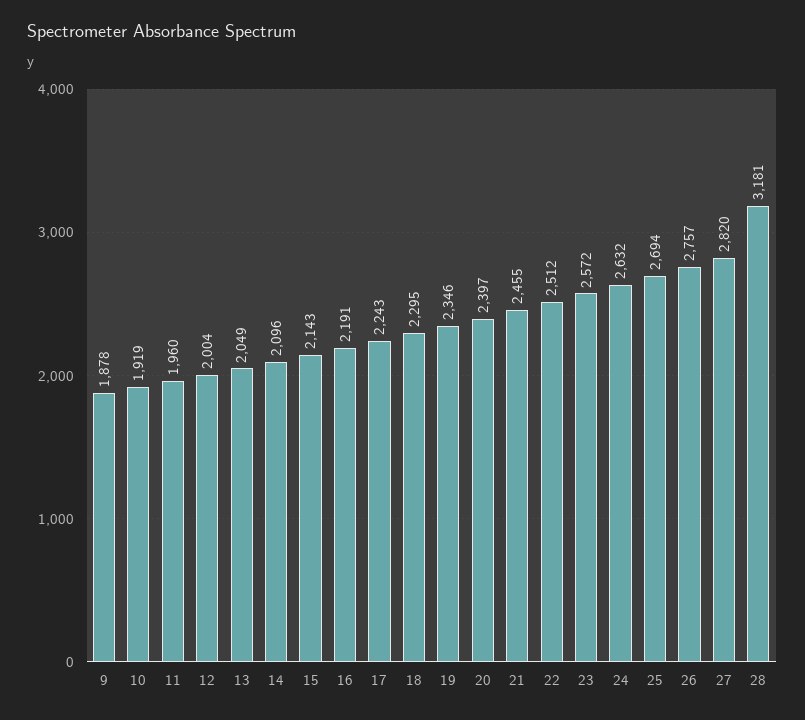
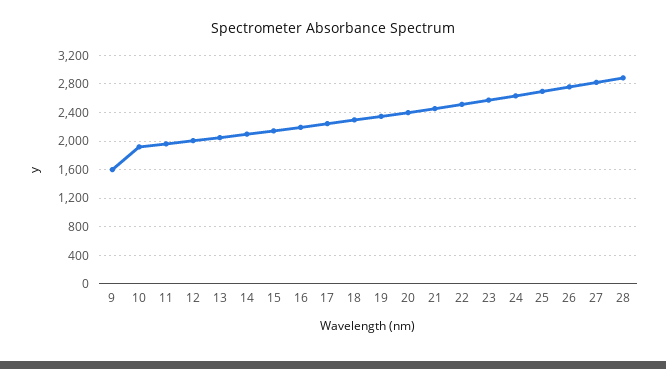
  {
-   "9": 1878,
+   "9": 1600,
    "10": 1919,
    "11": 1960,
    "12": 2004,
    "13": 2049,
    "14": 2096,
    "15": 2143,
    "16": 2191,
    "17": 2243,
    "18": 2295,
    "19": 2346,
    "20": 2397,
    "21": 2455,
    "22": 2512,
    "23": 2572,
    "24": 2632,
    "25": 2694,
    "26": 2757,
    "27": 2820,
-   "28": 3181
+   "28": 2900
  }

